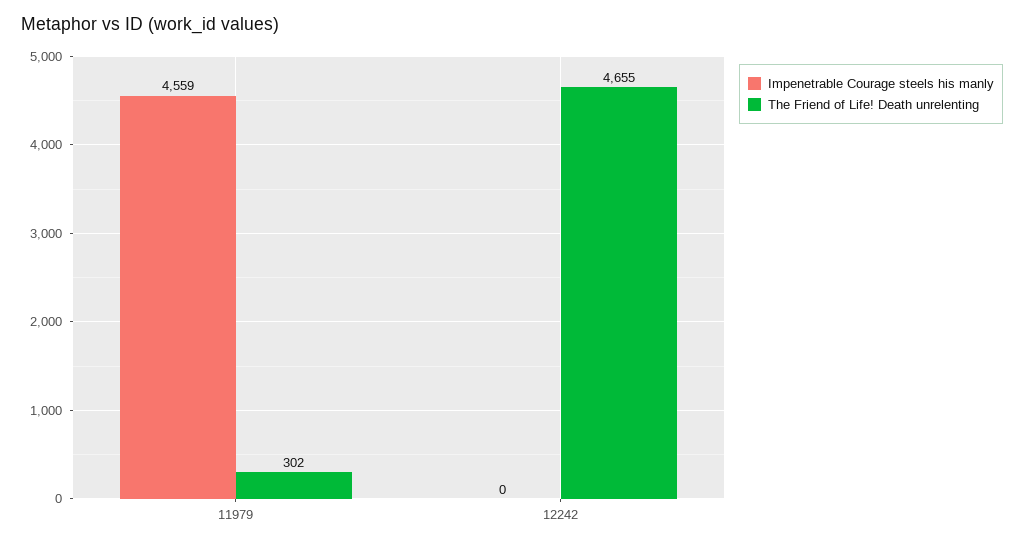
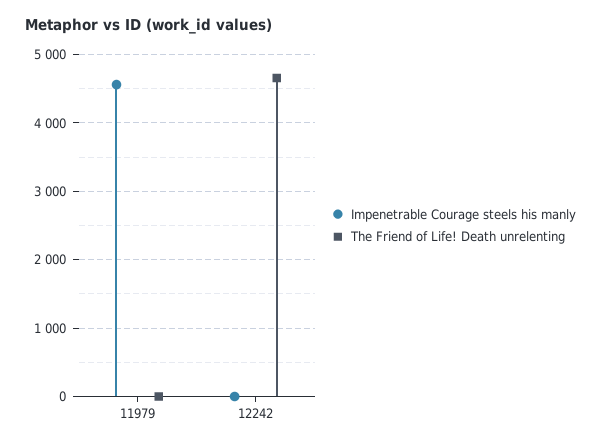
  {
    "Impenetrable Courage steels his manly": {
      "11979": 4559,
      "12242": 0
    },
    "The Friend of Life! Death unrelenting": {
-     "11979": 302,
+     "11979": 0,
      "12242": 4655
    }
  }

